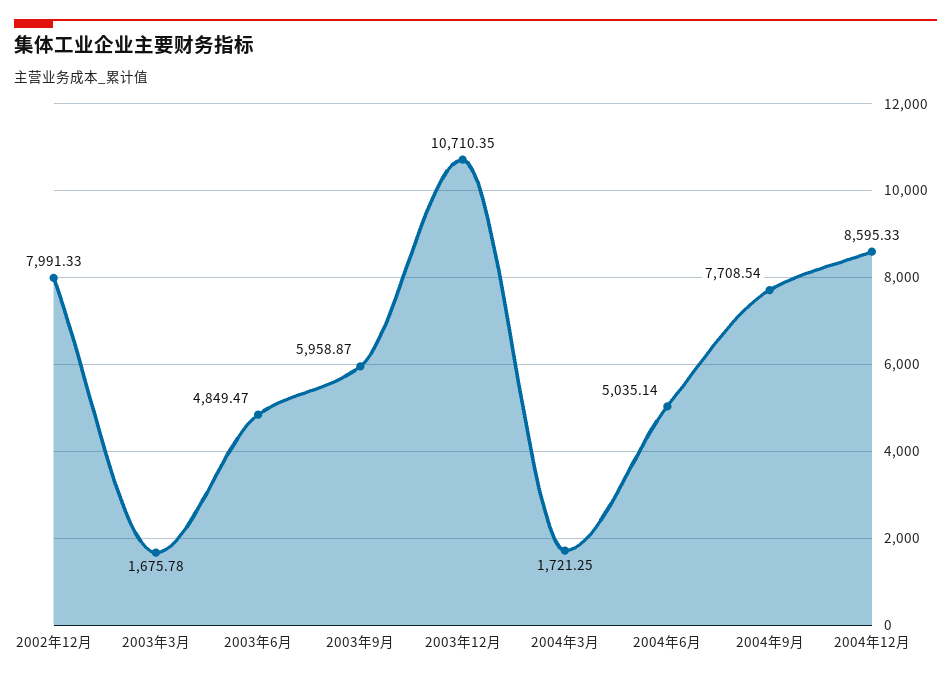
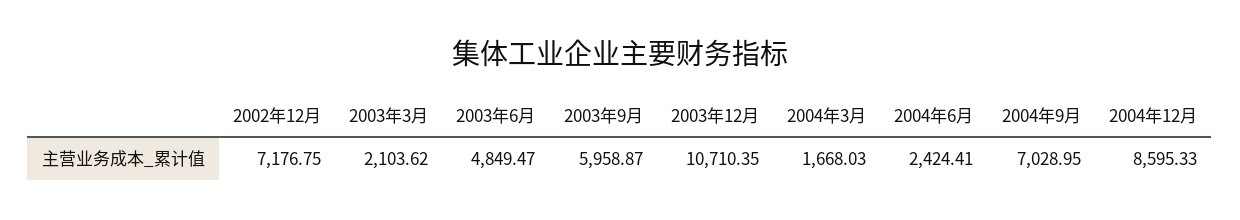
  {
-   "2002年12月": 7991.33,
+   "2002年12月": 7176.75,
-   "2003年3月": 1675.78,
+   "2003年3月": 2103.62,
    "2003年6月": 4849.47,
    "2003年9月": 5958.87,
    "2003年12月": 10710.35,
-   "2004年3月": 1721.25,
+   "2004年3月": 1668.03,
-   "2004年6月": 5035.14,
+   "2004年6月": 2424.41,
-   "2004年9月": 7708.54,
+   "2004年9月": 7028.95,
    "2004年12月": 8595.33
  }

